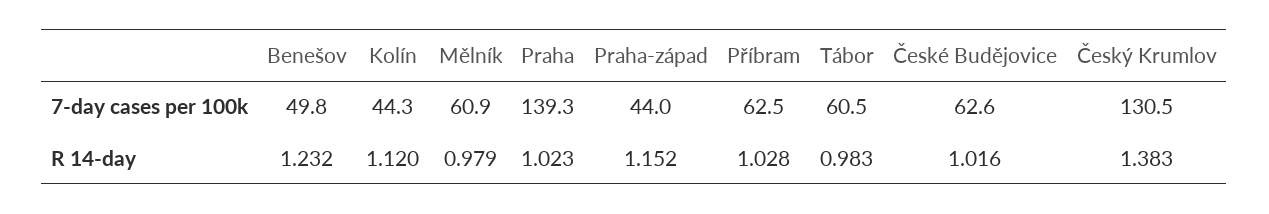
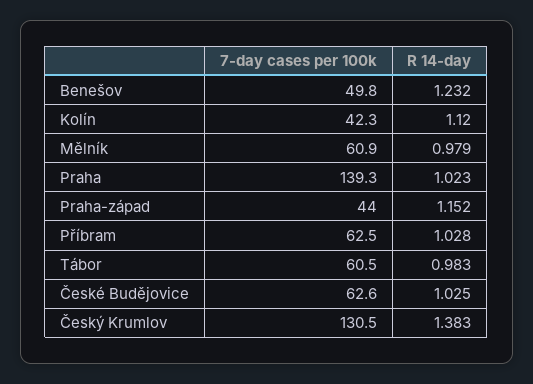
  {
    "Benešov": {
      "7-day cases per 100k": 49.8,
      "R 14-day": 1.232
    },
    "Kolín": {
-     "7-day cases per 100k": 44.3,
+     "7-day cases per 100k": 42.3,
      "R 14-day": 1.12
    },
    "Mělník": {
      "7-day cases per 100k": 60.9,
      "R 14-day": 0.979
    },
    "Praha": {
      "7-day cases per 100k": 139.3,
      "R 14-day": 1.023
    },
    "Praha-západ": {
      "7-day cases per 100k": 44,
      "R 14-day": 1.152
    },
    "Příbram": {
      "7-day cases per 100k": 62.5,
      "R 14-day": 1.028
    },
    "Tábor": {
      "7-day cases per 100k": 60.5,
      "R 14-day": 0.983
    },
    "České Budějovice": {
      "7-day cases per 100k": 62.6,
-     "R 14-day": 1.016
+     "R 14-day": 1.025
    },
    "Český Krumlov": {
      "7-day cases per 100k": 130.5,
      "R 14-day": 1.383
    }
  }

